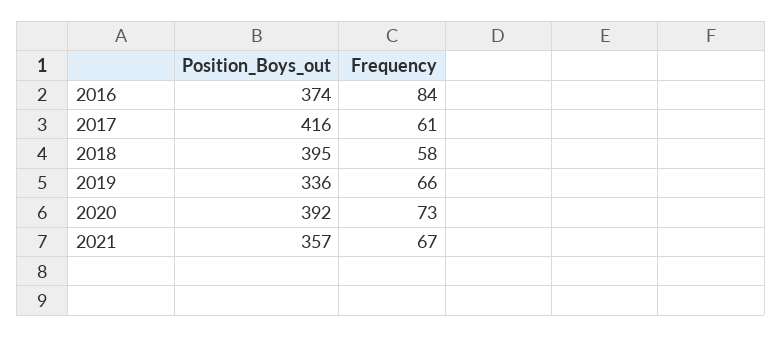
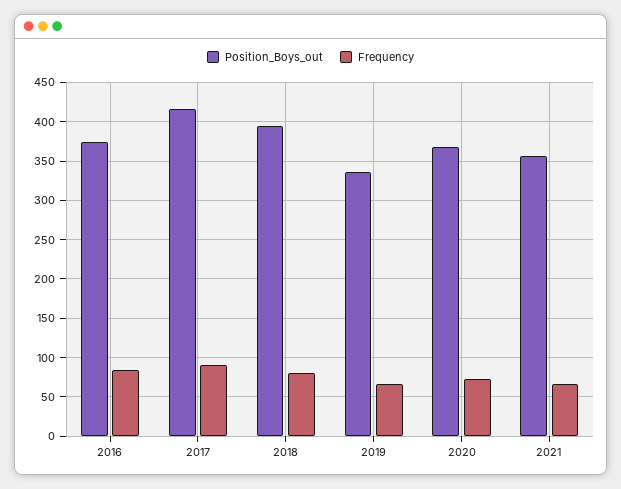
  {
    "Position_Boys_out": {
      "2016": 374,
      "2017": 416,
      "2018": 395,
      "2019": 336,
-     "2020": 392,
+     "2020": 370,
      "2021": 357
    },
    "Frequency": {
      "2016": 84,
-     "2017": 61,
+     "2017": 90,
-     "2018": 58,
+     "2018": 80,
      "2019": 66,
      "2020": 73,
      "2021": 67
    }
  }

